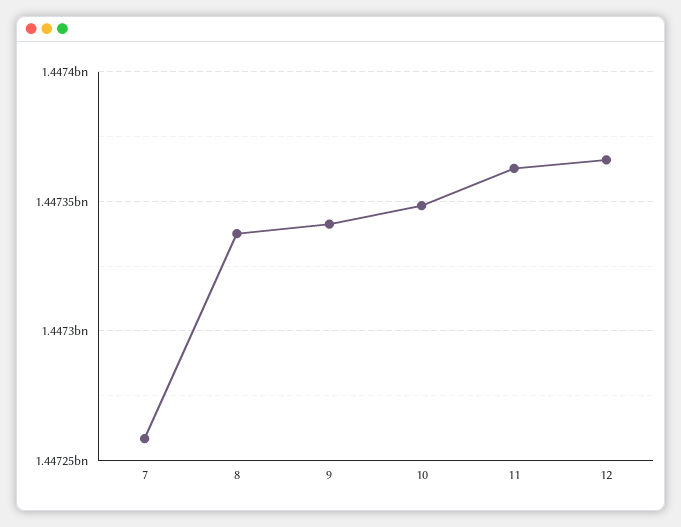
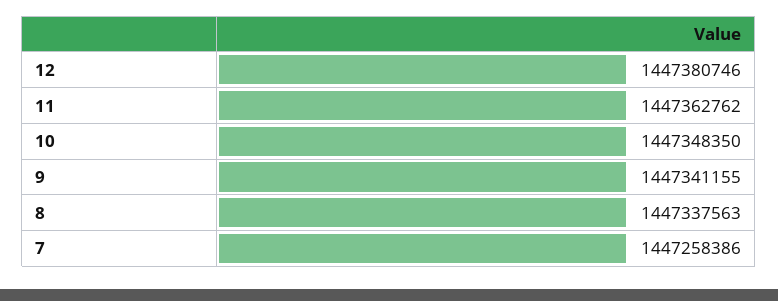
  {
    "7": 1447258386,
    "8": 1447337563,
    "9": 1447341155,
    "10": 1447348350,
    "11": 1447362762,
-   "12": 1447365000
+   "12": 1447380746
  }

